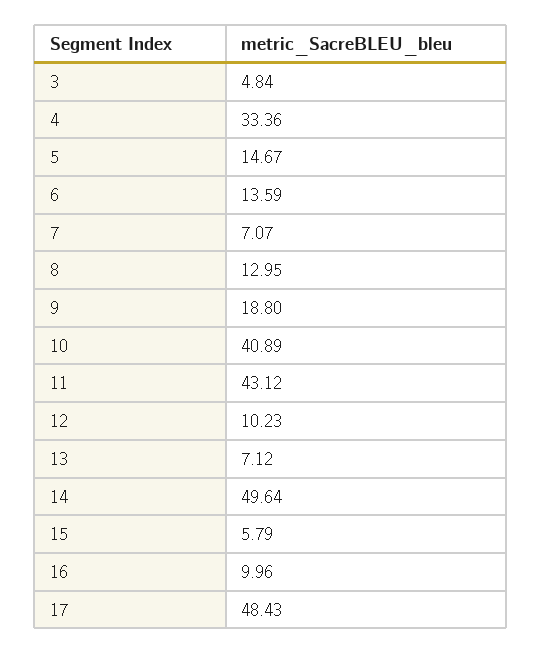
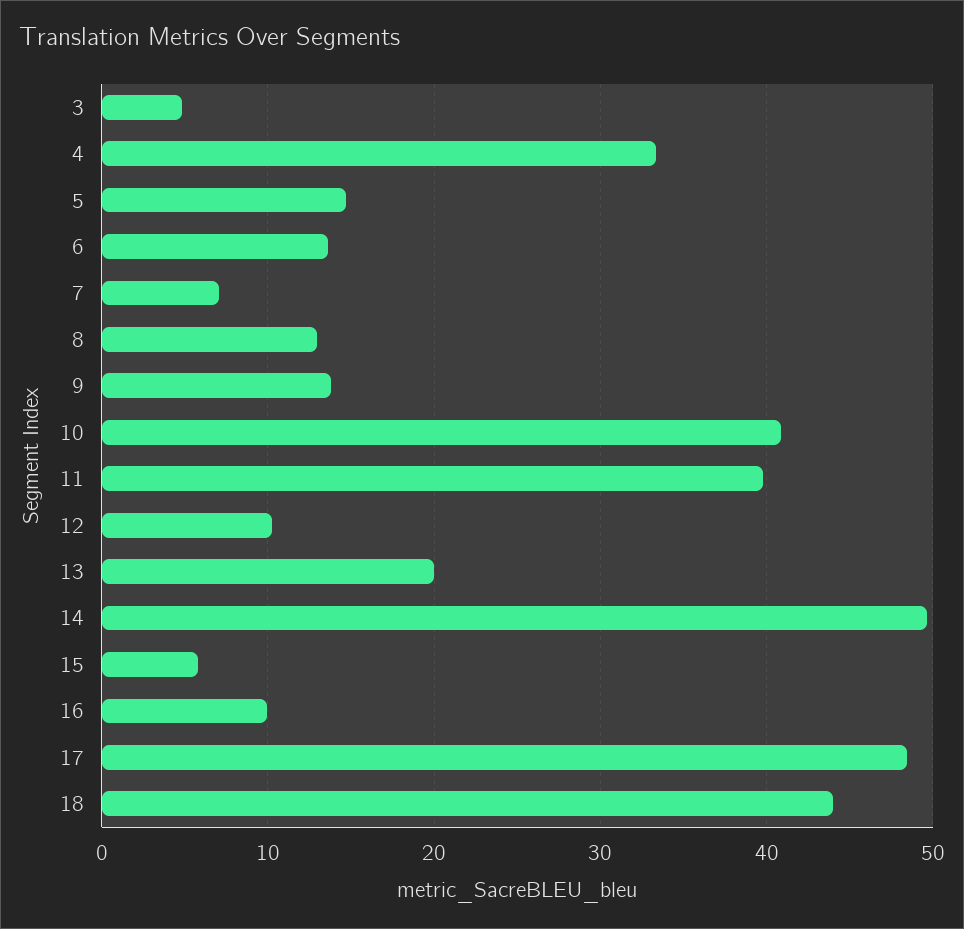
  {
    "3": 4.84,
    "4": 33.36,
    "5": 14.67,
    "6": 13.59,
    "7": 7.07,
    "8": 12.95,
-   "9": 18.8,
+   "9": 14,
    "10": 40.89,
-   "11": 43.12,
+   "11": 40,
    "12": 10.23,
-   "13": 7.12,
+   "13": 20,
    "14": 49.64,
    "15": 5.79,
    "16": 9.96,
-   "17": 48.43
+   "17": 48.43,
+   "18": 44
  }

